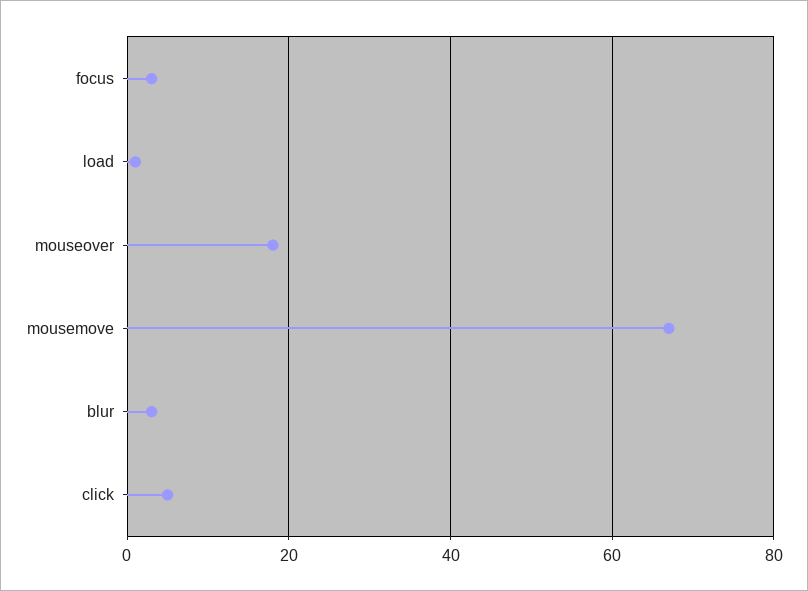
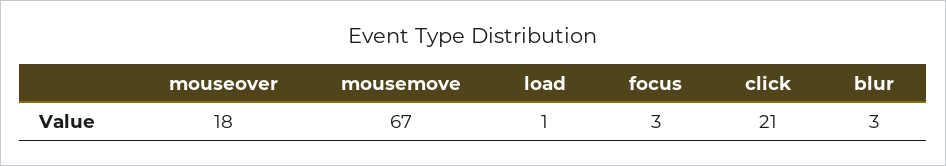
  {
    "focus": 3,
    "load": 1,
    "mouseover": 18,
    "mousemove": 67,
    "blur": 3,
-   "click": 5
+   "click": 21
  }

